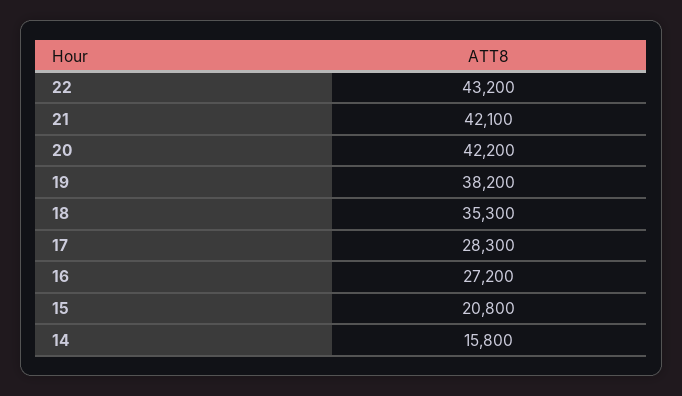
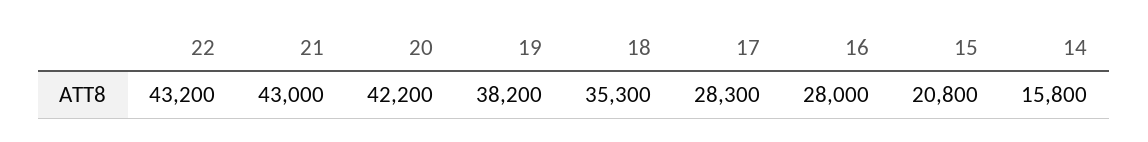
  {
    "22": 43200,
-   "21": 42100,
+   "21": 43000,
    "20": 42200,
    "19": 38200,
    "18": 35300,
    "17": 28300,
-   "16": 27200,
+   "16": 28000,
    "15": 20800,
    "14": 15800
  }

